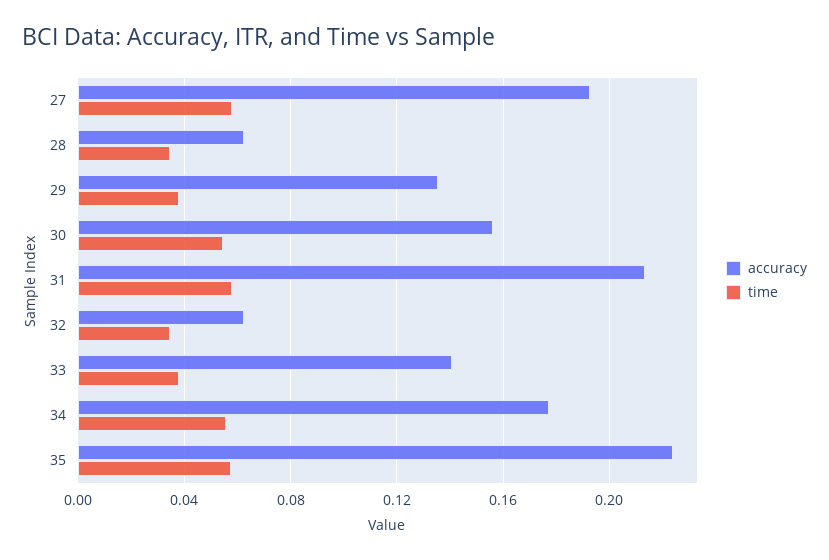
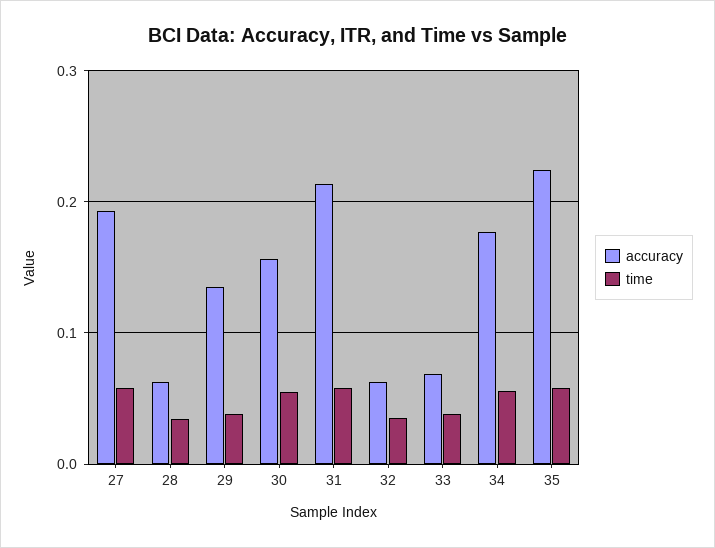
  {
    "accuracy": {
      "27": 0.195,
      "28": 0.065,
      "29": 0.135,
      "30": 0.155,
      "31": 0.215,
      "32": 0.065,
-     "33": 0.14,
+     "33": 0.07,
      "34": 0.175,
      "35": 0.225
    },
    "time": {
      "27": 0.06,
      "28": 0.035,
      "29": 0.04,
      "30": 0.055,
      "31": 0.06,
      "32": 0.035,
      "33": 0.04,
      "34": 0.055,
      "35": 0.06
    }
  }

